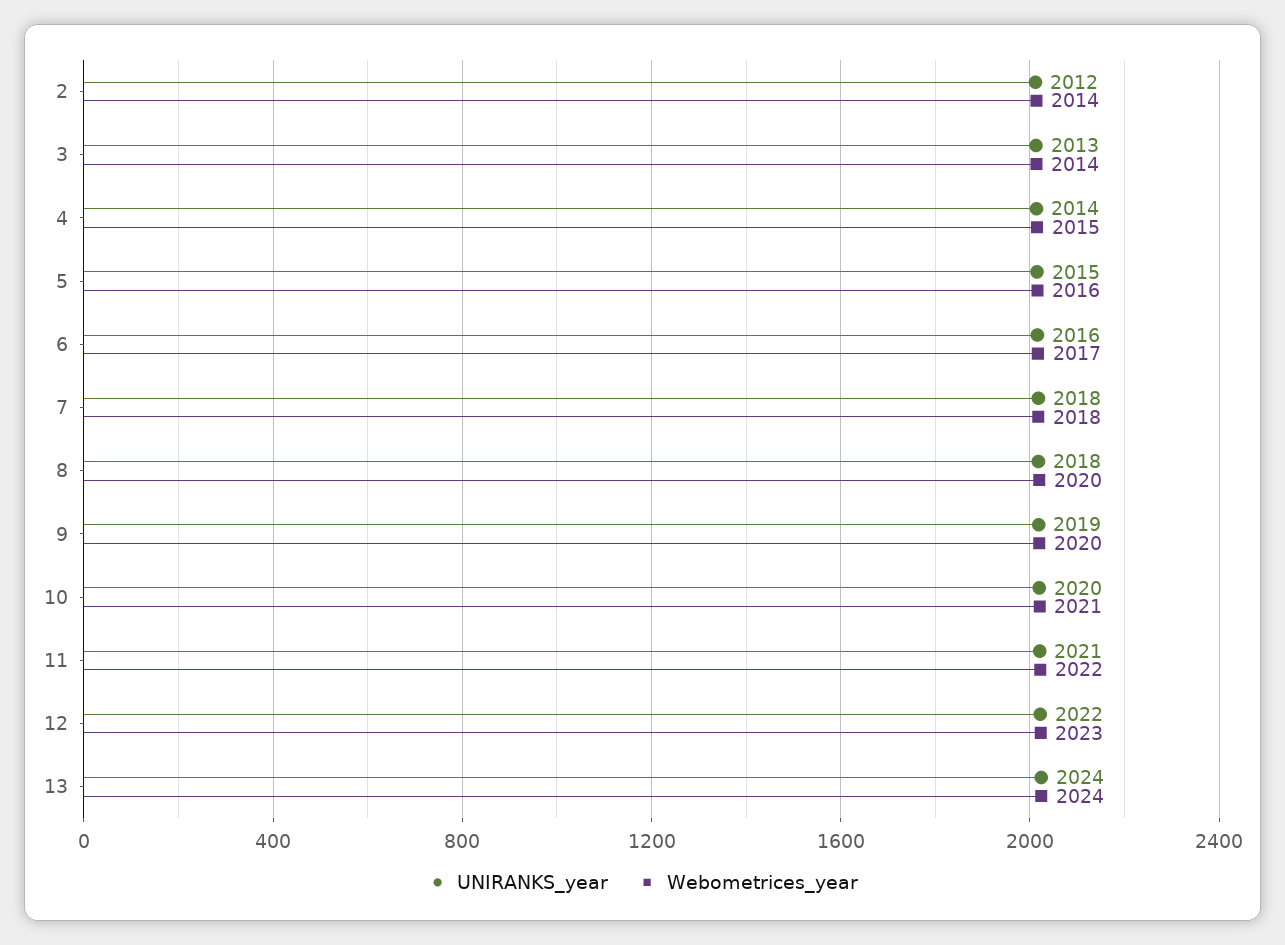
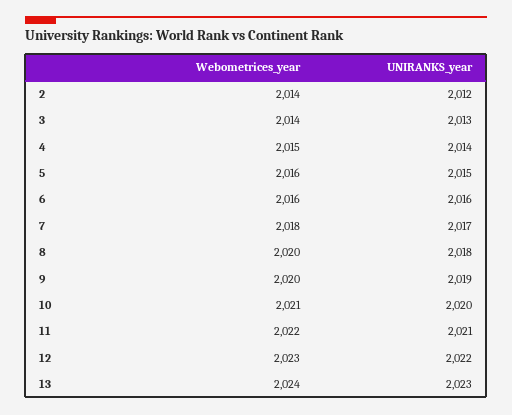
  {
    "UNIRANKS_year": {
      "2": 2012,
      "3": 2013,
      "4": 2014,
      "5": 2015,
      "6": 2016,
-     "7": 2018,
+     "7": 2017,
      "8": 2018,
      "9": 2019,
      "10": 2020,
      "11": 2021,
      "12": 2022,
-     "13": 2024
+     "13": 2023
    },
    "Webometrices_year": {
      "2": 2014,
      "3": 2014,
      "4": 2015,
      "5": 2016,
-     "6": 2017,
+     "6": 2016,
      "7": 2018,
      "8": 2020,
      "9": 2020,
      "10": 2021,
      "11": 2022,
      "12": 2023,
      "13": 2024
    }
  }

